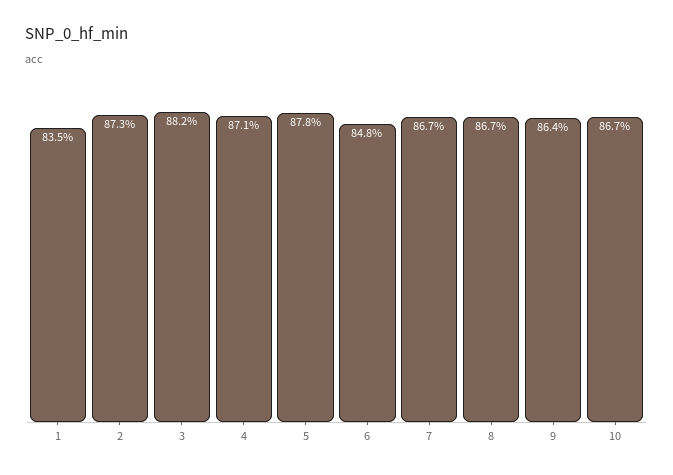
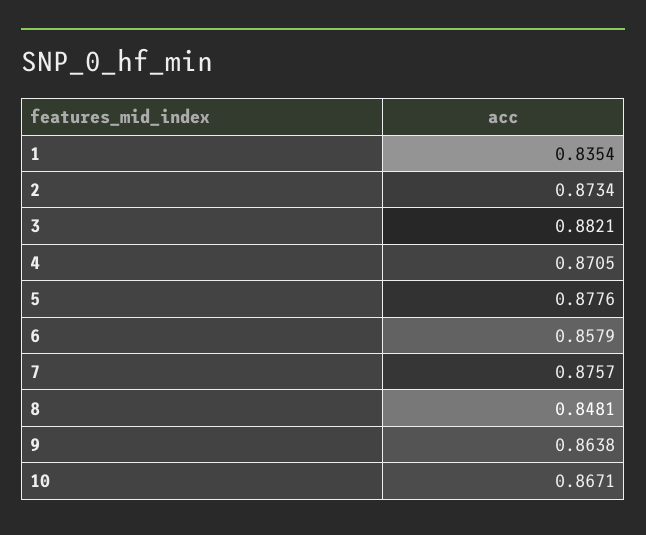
  {
    "1": 0.8354,
    "2": 0.8734,
    "3": 0.8821,
    "4": 0.8705,
    "5": 0.8776,
-   "6": 0.848,
+   "6": 0.8579,
-   "7": 0.867,
+   "7": 0.8757,
-   "8": 0.867,
+   "8": 0.8481,
    "9": 0.8638,
    "10": 0.8671
  }

